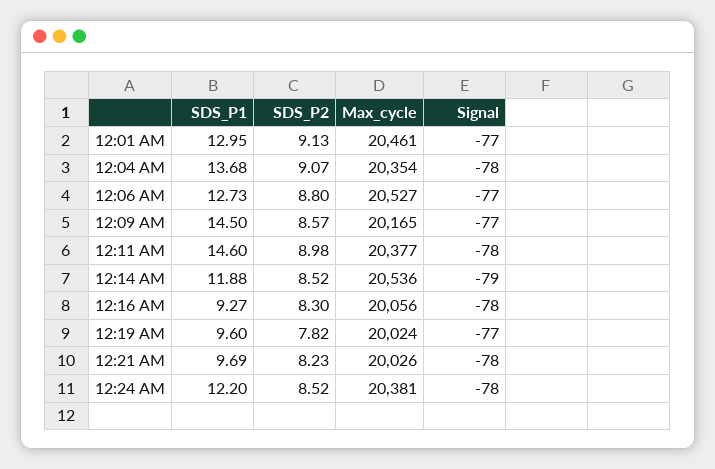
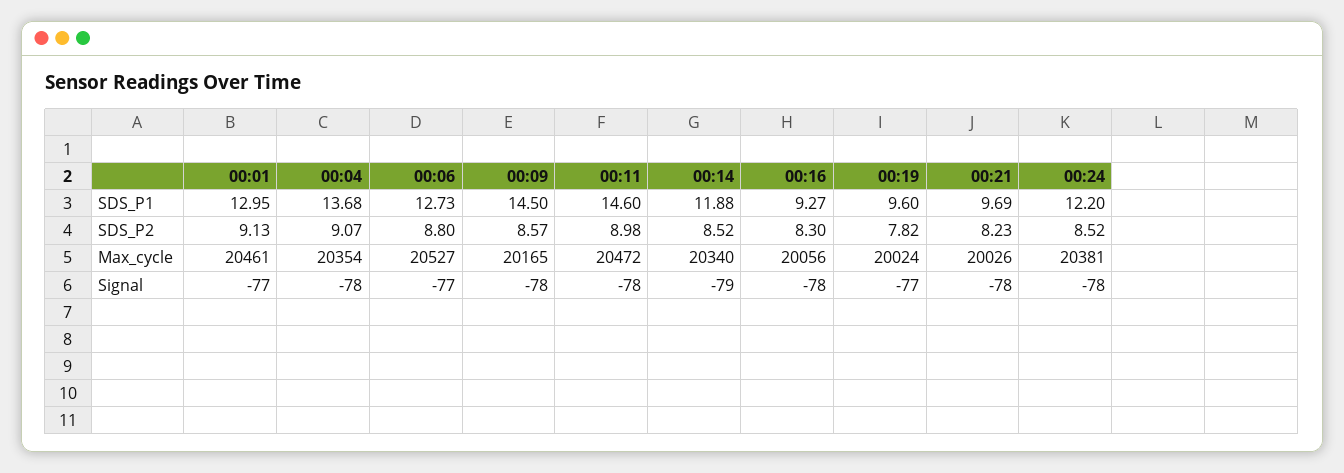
  {
    "SDS_P1": {
      "12:01 AM": 12.95,
      "12:04 AM": 13.68,
      "12:06 AM": 12.73,
      "12:09 AM": 14.5,
      "12:11 AM": 14.6,
      "12:14 AM": 11.88,
      "12:16 AM": 9.27,
      "12:19 AM": 9.6,
      "12:21 AM": 9.69,
      "12:24 AM": 12.2
    },
    "SDS_P2": {
      "12:01 AM": 9.13,
      "12:04 AM": 9.07,
      "12:06 AM": 8.8,
      "12:09 AM": 8.57,
      "12:11 AM": 8.98,
      "12:14 AM": 8.52,
      "12:16 AM": 8.3,
      "12:19 AM": 7.82,
      "12:21 AM": 8.23,
      "12:24 AM": 8.52
    },
    "Max_cycle": {
      "12:01 AM": 20461,
      "12:04 AM": 20354,
      "12:06 AM": 20527,
      "12:09 AM": 20165,
-     "12:11 AM": 20377,
+     "12:11 AM": 20472,
-     "12:14 AM": 20536,
+     "12:14 AM": 20340,
      "12:16 AM": 20056,
      "12:19 AM": 20024,
      "12:21 AM": 20026,
      "12:24 AM": 20381
    },
    "Signal": {
      "12:01 AM": -77,
      "12:04 AM": -78,
      "12:06 AM": -77,
-     "12:09 AM": -77,
+     "12:09 AM": -78,
      "12:11 AM": -78,
      "12:14 AM": -79,
      "12:16 AM": -78,
      "12:19 AM": -77,
      "12:21 AM": -78,
      "12:24 AM": -78
    }
  }

